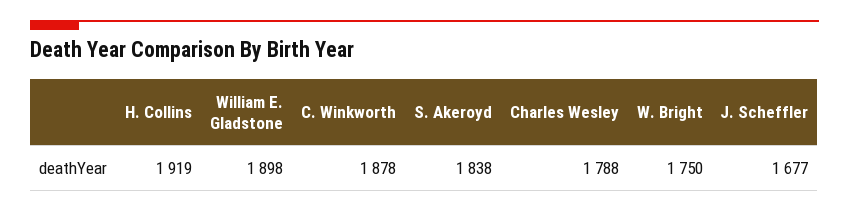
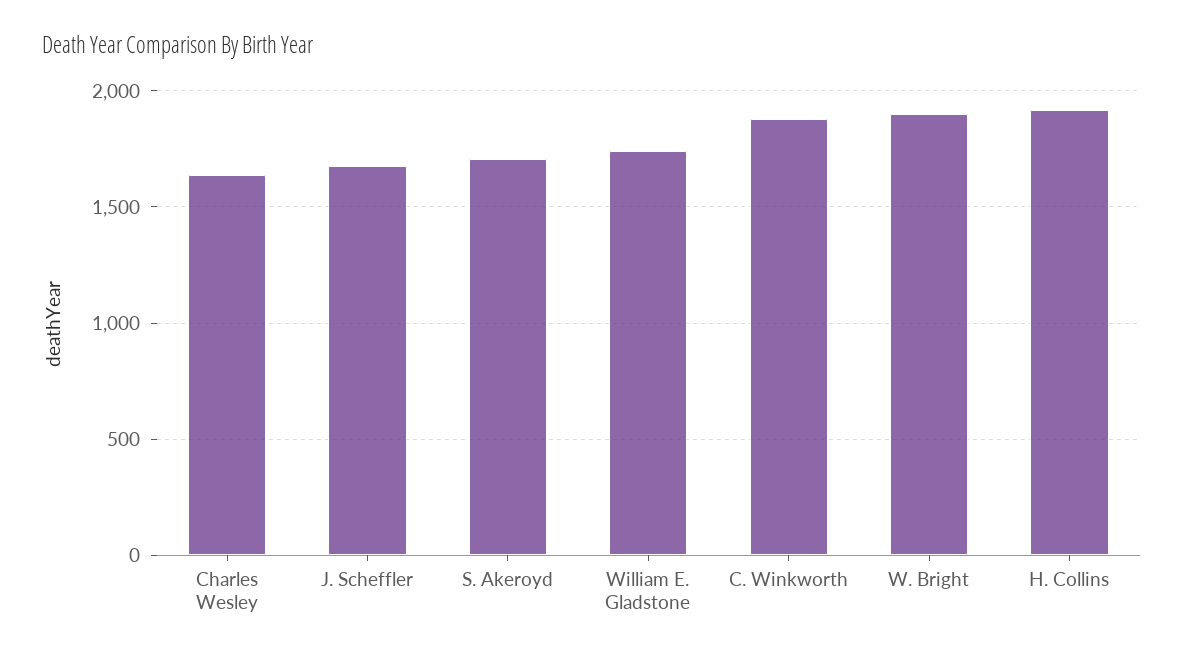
  {
    "H. Collins": 1919,
-   "William E. Gladstone": 1898,
+   "William E. Gladstone": 1750,
    "C. Winkworth": 1878,
-   "S. Akeroyd": 1838,
+   "S. Akeroyd": 1700,
-   "Charles Wesley": 1788,
+   "Charles Wesley": 1650,
-   "W. Bright": 1750,
+   "W. Bright": 1900,
    "J. Scheffler": 1677
  }

